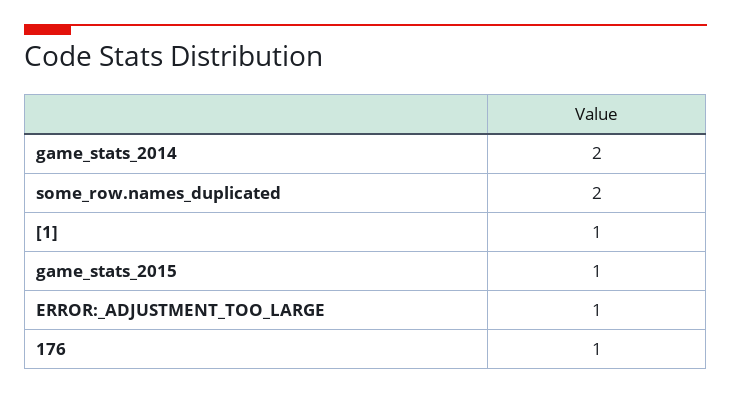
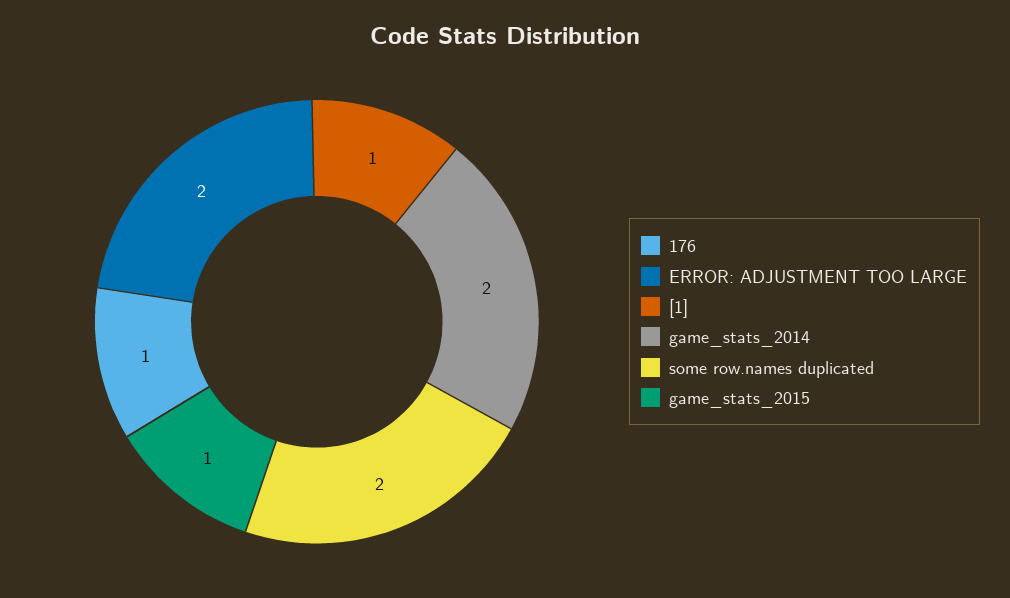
  {
    "game_stats_2014": 2,
    "some_row.names_duplicated": 2,
    "[1]": 1,
    "game_stats_2015": 1,
-   "ERROR:_ADJUSTMENT_TOO_LARGE": 1,
+   "ERROR:_ADJUSTMENT_TOO_LARGE": 2,
    "176": 1
  }

